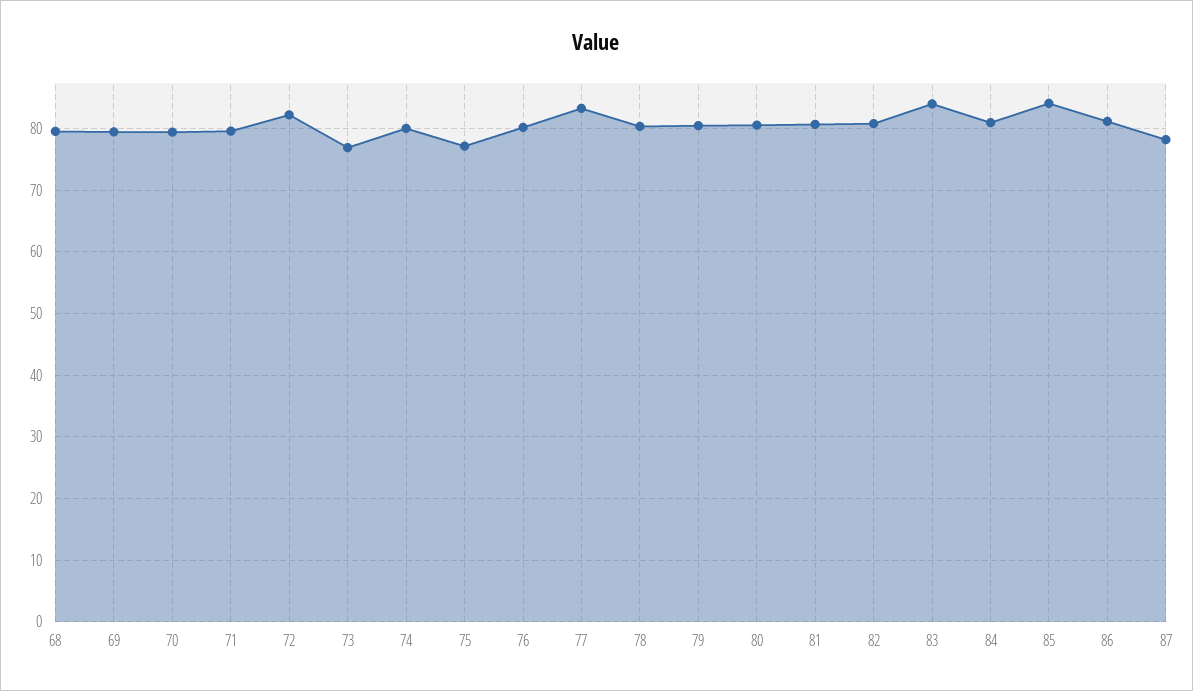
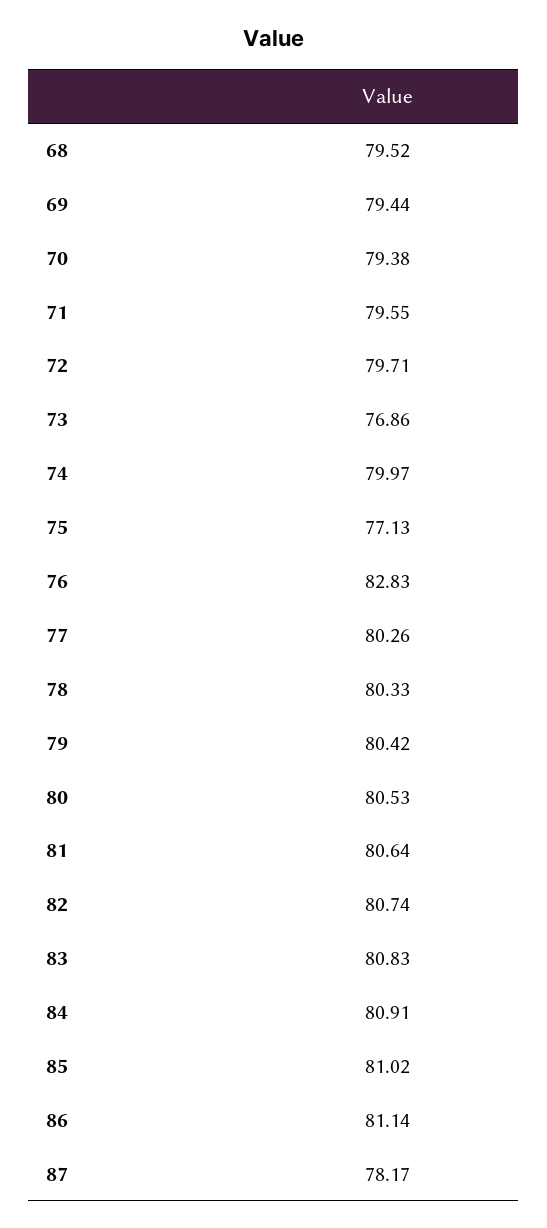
  {
    "68": 79.52,
    "69": 79.44,
    "70": 79.38,
    "71": 79.55,
-   "72": 82,
+   "72": 79.71,
    "73": 76.86,
    "74": 79.97,
    "75": 77.13,
-   "76": 80,
+   "76": 82.83,
-   "77": 83,
+   "77": 80.26,
    "78": 80.33,
    "79": 80.42,
    "80": 80.53,
    "81": 80.64,
    "82": 80.74,
-   "83": 84,
+   "83": 80.83,
    "84": 80.91,
-   "85": 84,
+   "85": 81.02,
    "86": 81.14,
    "87": 78.17
  }

